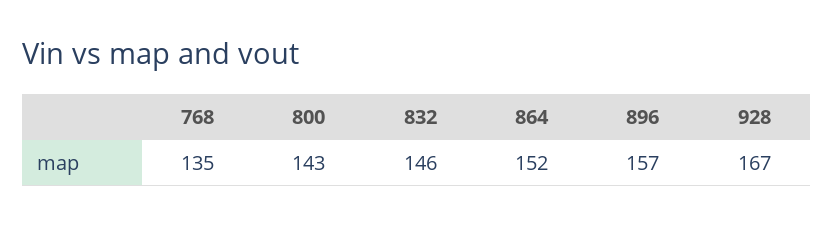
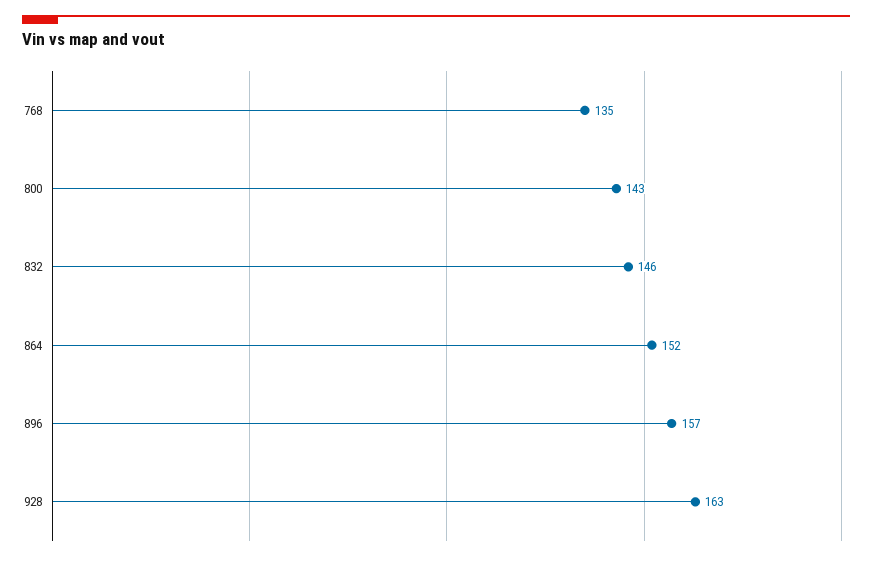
  {
    "768": 135,
    "800": 143,
    "832": 146,
    "864": 152,
    "896": 157,
-   "928": 167
+   "928": 163
  }

